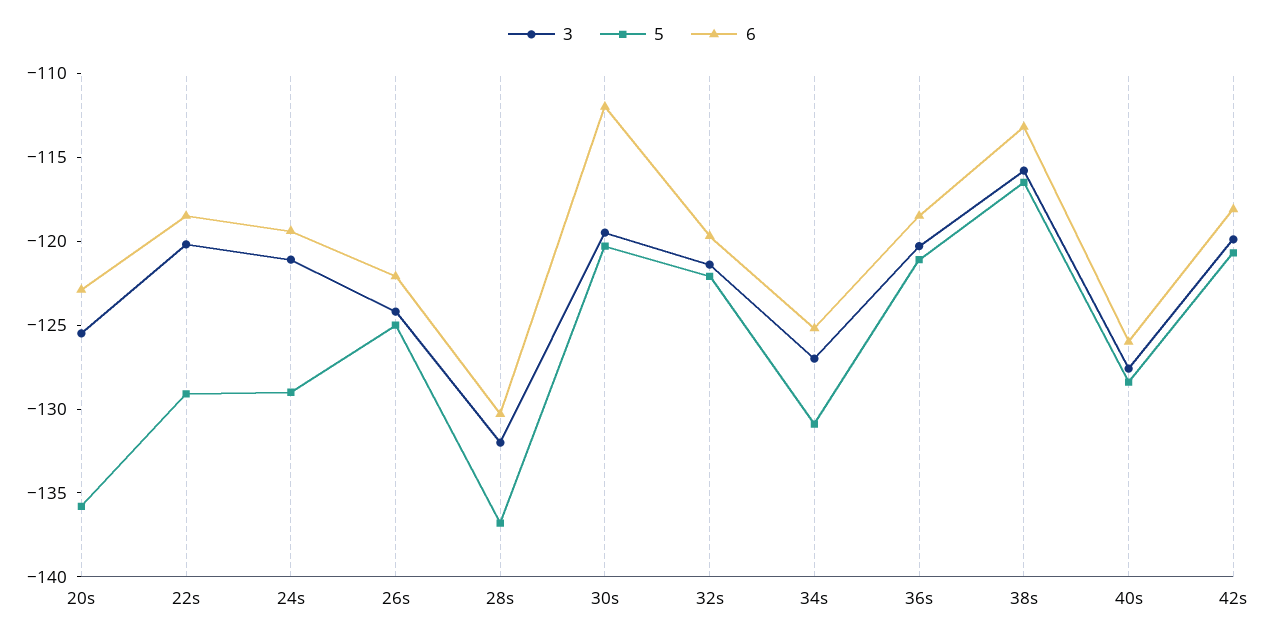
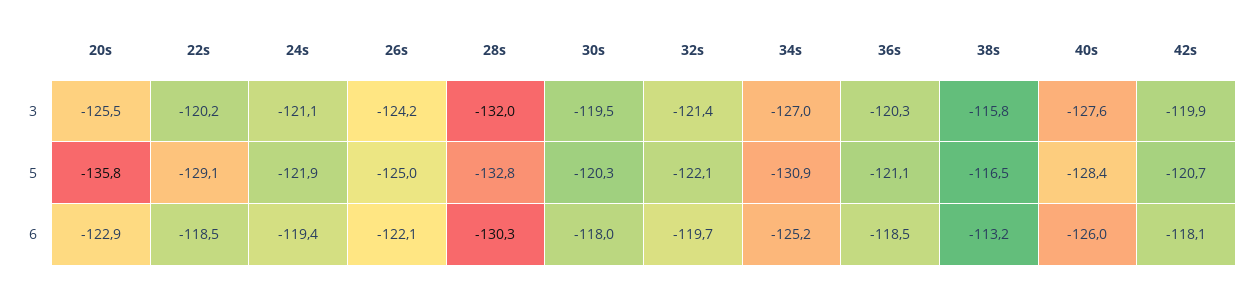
  {
    "3": {
      "20s": -125.5,
      "22s": -120.2,
      "24s": -121.1,
      "26s": -124.2,
      "28s": -132,
      "30s": -119.5,
      "32s": -121.4,
      "34s": -127,
      "36s": -120.3,
      "38s": -115.8,
      "40s": -127.6,
      "42s": -119.9
    },
    "5": {
      "20s": -135.8,
      "22s": -129.1,
-     "24s": -129,
+     "24s": -121.9,
      "26s": -125,
-     "28s": -137,
+     "28s": -132.8,
      "30s": -120.3,
      "32s": -122.1,
      "34s": -130.9,
      "36s": -121.1,
      "38s": -116.5,
      "40s": -128.4,
      "42s": -120.7
    },
    "6": {
      "20s": -122.9,
      "22s": -118.5,
      "24s": -119.4,
      "26s": -122.1,
      "28s": -130.3,
-     "30s": -112,
+     "30s": -118,
      "32s": -119.7,
      "34s": -125.2,
      "36s": -118.5,
      "38s": -113.2,
      "40s": -126,
      "42s": -118.1
    }
  }

